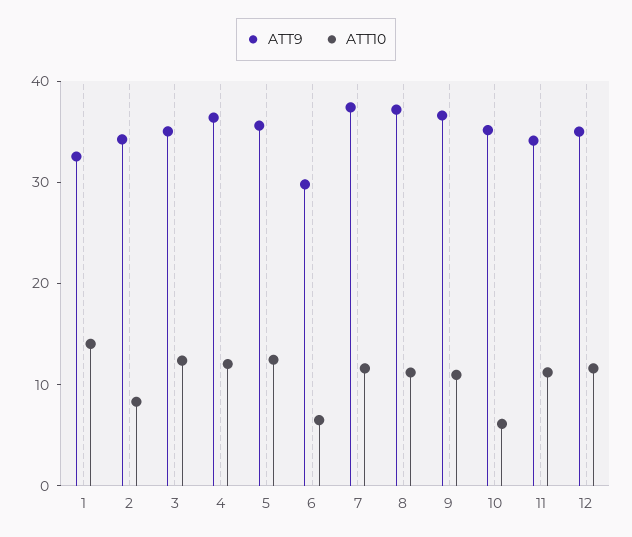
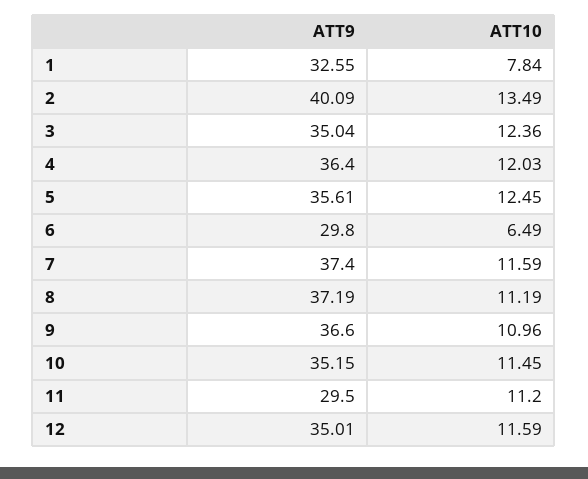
  {
    "ATT9": {
      "1": 32.55,
-     "2": 34,
+     "2": 40.09,
      "3": 35.04,
      "4": 36.4,
      "5": 35.61,
      "6": 29.8,
      "7": 37.4,
      "8": 37.19,
      "9": 36.6,
      "10": 35.15,
-     "11": 34,
+     "11": 29.5,
      "12": 35.01
    },
    "ATT10": {
-     "1": 14,
+     "1": 7.84,
-     "2": 8,
+     "2": 13.49,
      "3": 12.36,
      "4": 12.03,
      "5": 12.45,
      "6": 6.49,
      "7": 11.59,
      "8": 11.19,
      "9": 10.96,
-     "10": 6,
+     "10": 11.45,
      "11": 11.2,
      "12": 11.59
    }
  }

